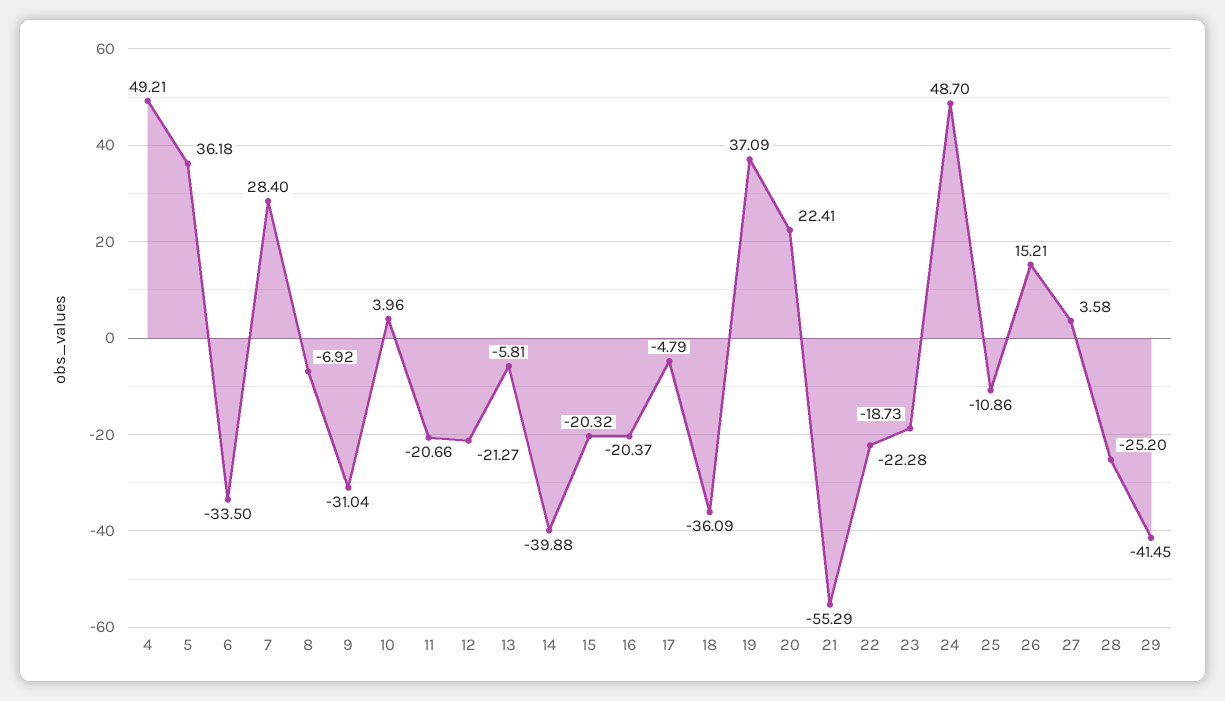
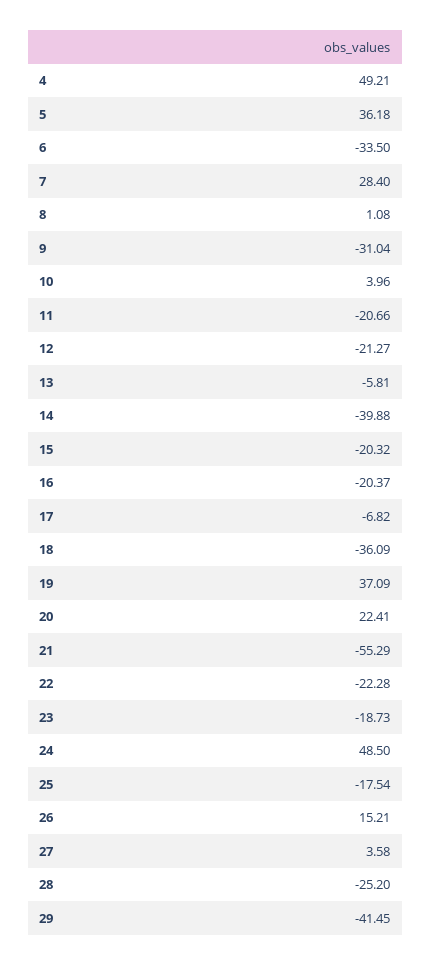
  {
    "4": 49.21,
    "5": 36.18,
    "6": -33.5,
    "7": 28.4,
-   "8": -6.92,
+   "8": 1.08,
    "9": -31.04,
    "10": 3.96,
    "11": -20.66,
    "12": -21.27,
    "13": -5.81,
    "14": -39.88,
    "15": -20.32,
    "16": -20.37,
-   "17": -4.79,
+   "17": -6.82,
    "18": -36.09,
    "19": 37.09,
    "20": 22.41,
    "21": -55.29,
    "22": -22.28,
    "23": -18.73,
-   "24": 48.7,
+   "24": 48.5,
-   "25": -10.86,
+   "25": -17.54,
    "26": 15.21,
    "27": 3.58,
    "28": -25.2,
    "29": -41.45
  }

